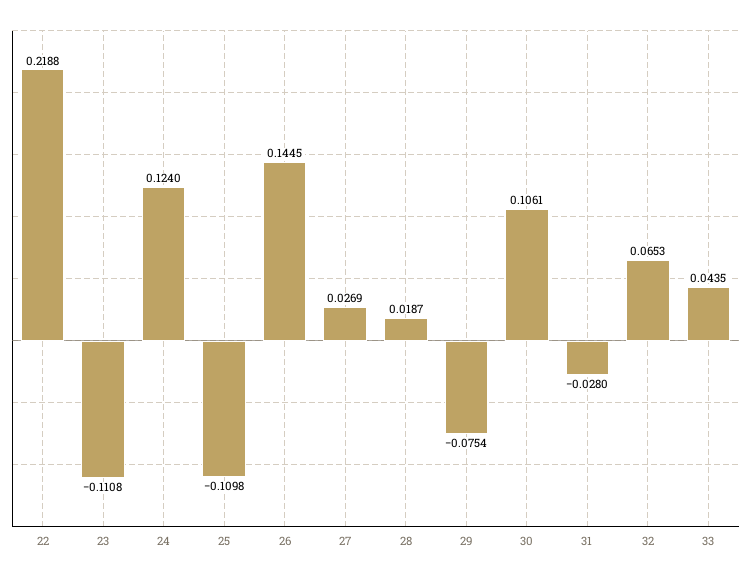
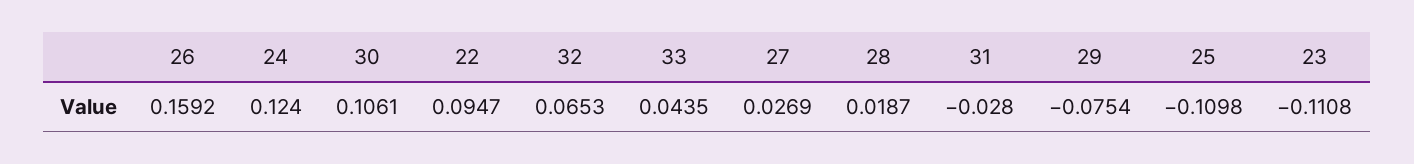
  {
-   "22": 0.2188,
+   "22": 0.0947,
    "23": -0.1108,
    "24": 0.124,
    "25": -0.1098,
-   "26": 0.1445,
+   "26": 0.1592,
    "27": 0.0269,
    "28": 0.0187,
    "29": -0.0754,
    "30": 0.1061,
    "31": -0.028,
    "32": 0.0653,
    "33": 0.0435
  }

